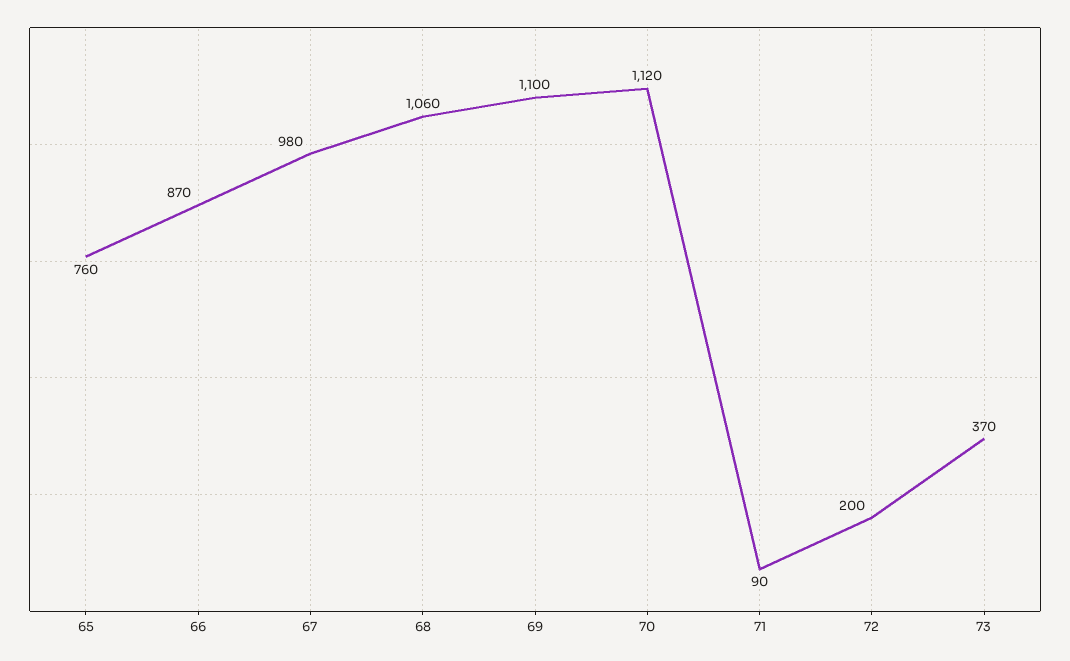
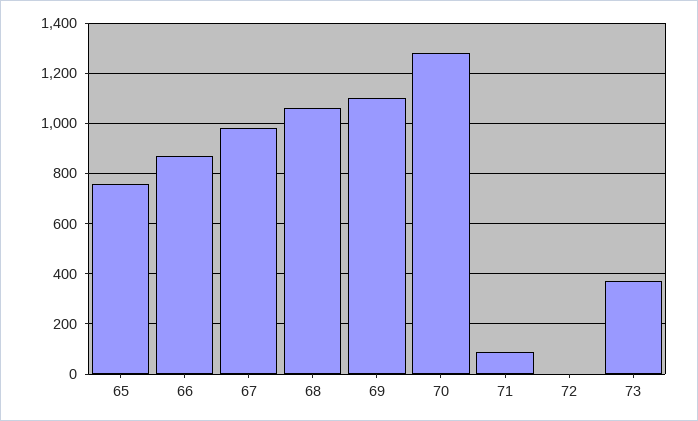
  {
    "65": 760,
    "66": 870,
    "67": 980,
    "68": 1060,
    "69": 1100,
-   "70": 1120,
+   "70": 1275,
    "71": 90,
-   "72": 200,
+   "72": 0,
    "73": 370
  }

